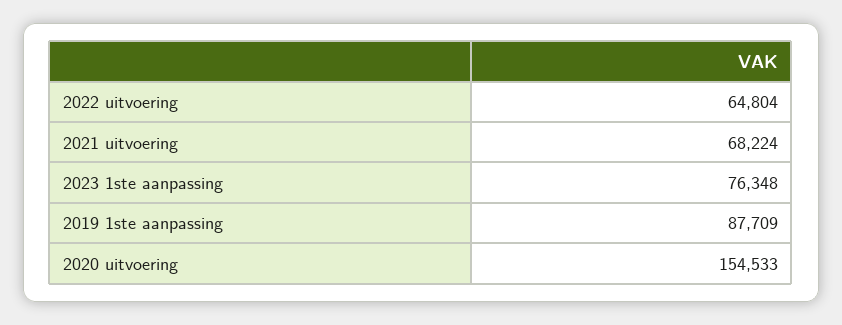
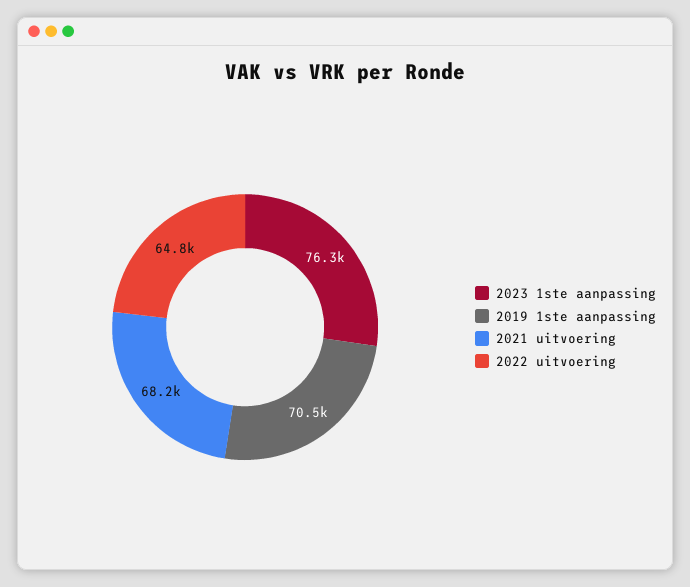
  {
    "2022 uitvoering": 64804,
    "2021 uitvoering": 68224,
    "2023 1ste aanpassing": 76348,
-   "2019 1ste aanpassing": 87709,
+   "2019 1ste aanpassing": 70500
-   "2020 uitvoering": 154533
  }

